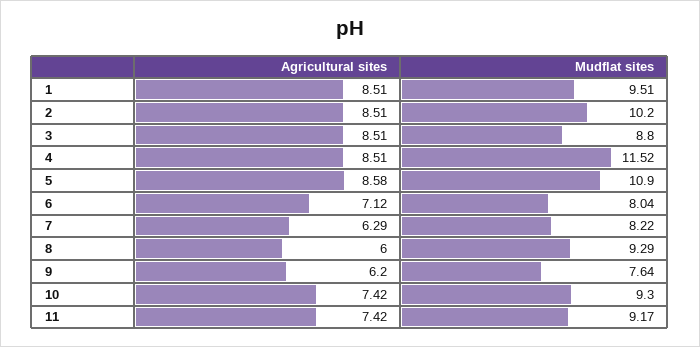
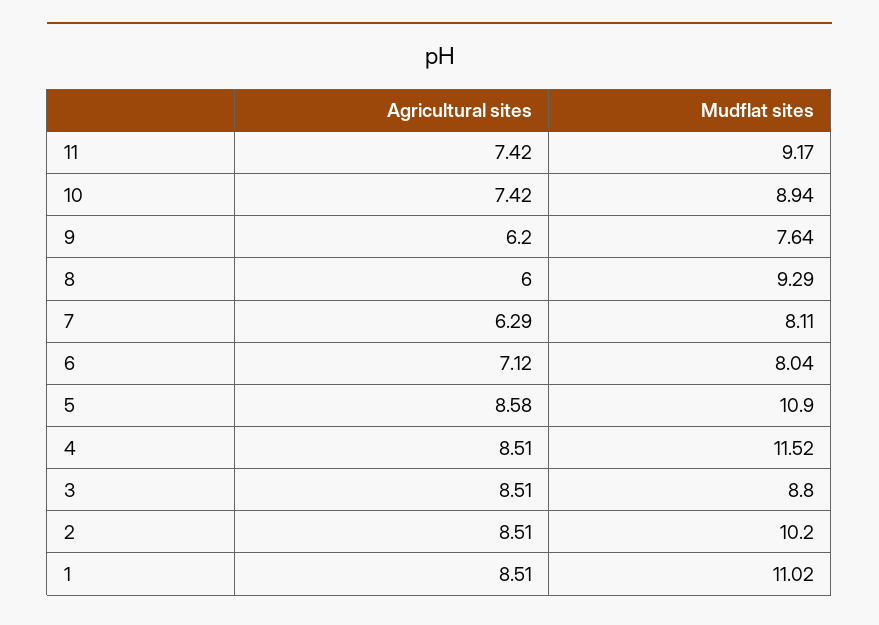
  {
    "Agricultural sites": {
      "1": 8.51,
      "2": 8.51,
      "3": 8.51,
      "4": 8.51,
      "5": 8.58,
      "6": 7.12,
      "7": 6.29,
      "8": 6,
      "9": 6.2,
      "10": 7.42,
      "11": 7.42
    },
    "Mudflat sites": {
-     "1": 9.51,
+     "1": 11.02,
      "2": 10.2,
      "3": 8.8,
      "4": 11.52,
      "5": 10.9,
      "6": 8.04,
-     "7": 8.22,
+     "7": 8.11,
      "8": 9.29,
      "9": 7.64,
-     "10": 9.3,
+     "10": 8.94,
      "11": 9.17
    }
  }

